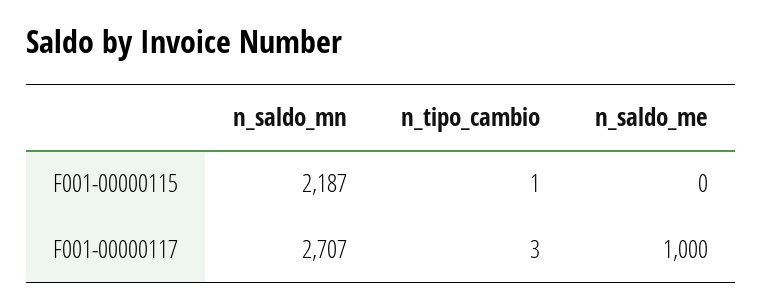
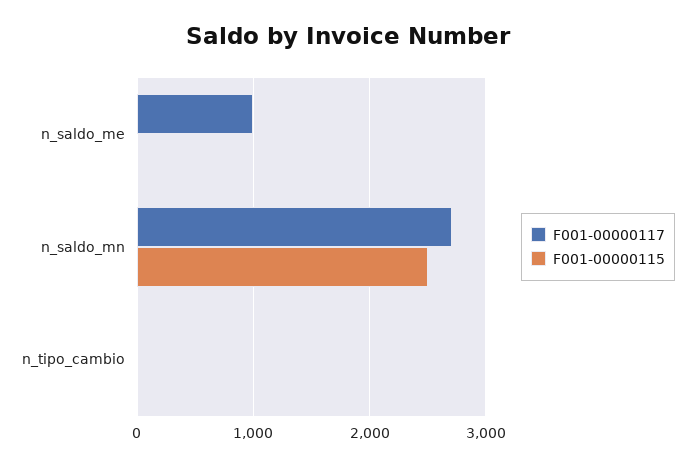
  {
    "F001-00000115": {
-     "n_saldo_mn": 2187,
+     "n_saldo_mn": 2500,
      "n_tipo_cambio": 1,
      "n_saldo_me": 0
    },
    "F001-00000117": {
      "n_saldo_mn": 2707,
      "n_tipo_cambio": 3,
      "n_saldo_me": 1000
    }
  }

